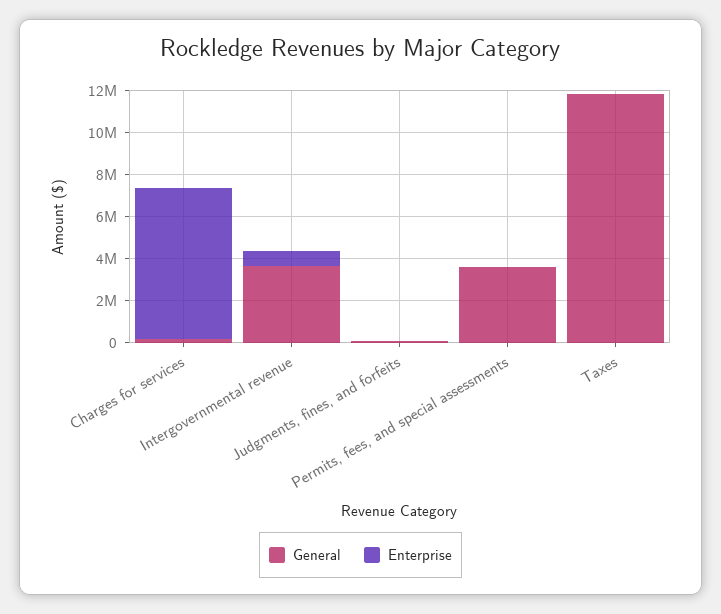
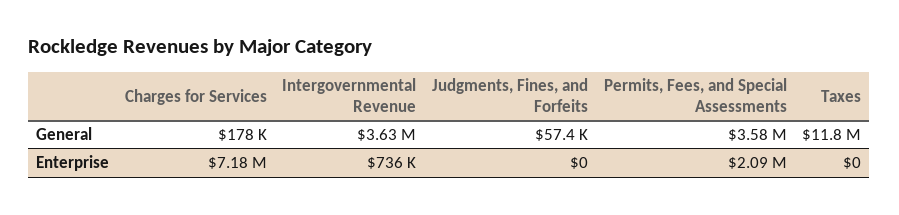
  {
    "General": {
      "Charges for services": 178000,
      "Intergovernmental revenue": 3630000,
      "Judgments, fines, and forfeits": 57400,
      "Permits, fees, and special assessments": 3580000,
      "Taxes": 11800000
    },
    "Enterprise": {
      "Charges for services": 7180000,
      "Intergovernmental revenue": 736000,
      "Judgments, fines, and forfeits": 0,
-     "Permits, fees, and special assessments": 0,
+     "Permits, fees, and special assessments": 2090000,
      "Taxes": 0
    }
  }

